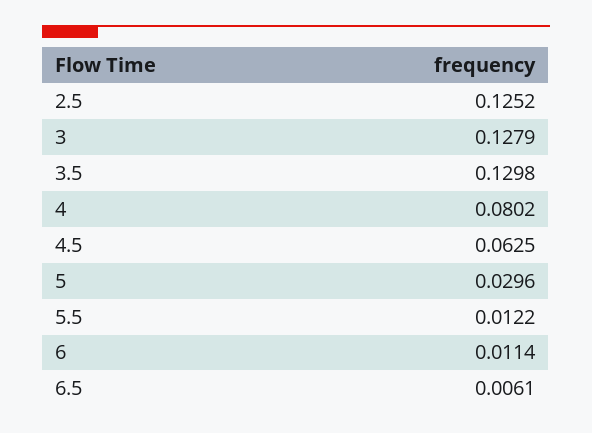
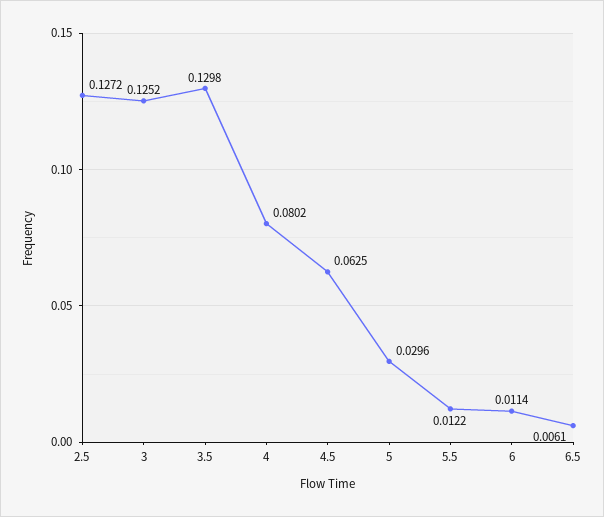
  {
-   "2.5": 0.1252,
+   "2.5": 0.1272,
-   "3": 0.1279,
+   "3": 0.1252,
    "3.5": 0.1298,
    "4": 0.0802,
    "4.5": 0.0625,
    "5": 0.0296,
    "5.5": 0.0122,
    "6": 0.0114,
    "6.5": 0.0061
  }

